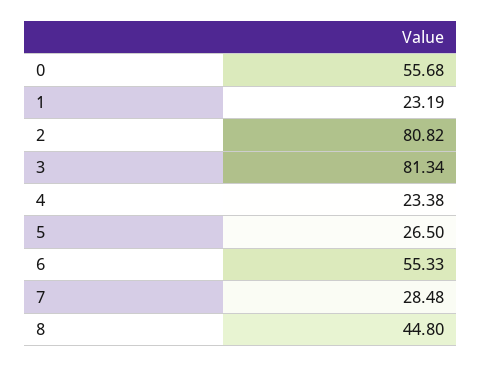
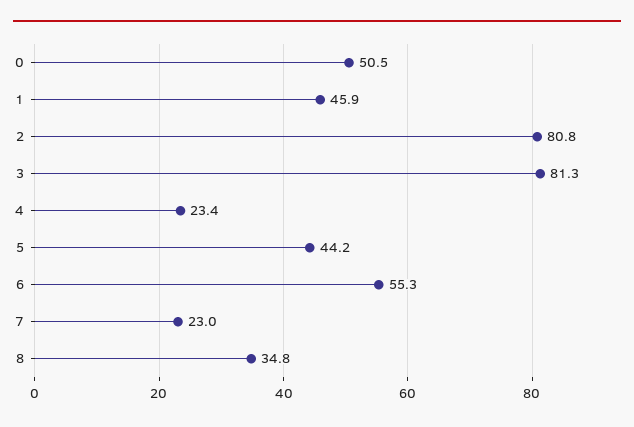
  {
-   "0": 55.68,
+   "0": 50.5,
-   "1": 23.19,
+   "1": 45.9,
    "2": 80.82,
    "3": 81.34,
    "4": 23.38,
-   "5": 26.5,
+   "5": 44.2,
    "6": 55.33,
-   "7": 28.48,
+   "7": 23,
-   "8": 44.8
+   "8": 34.8
  }

